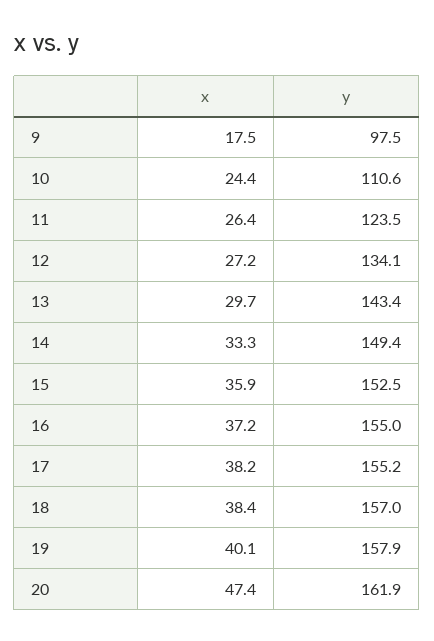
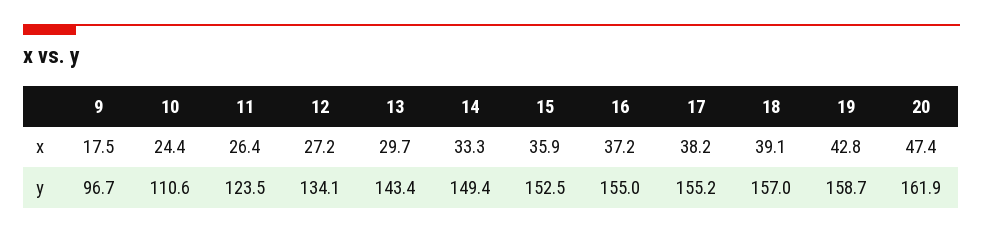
  {
    "x": {
      "9": 17.5,
      "10": 24.4,
      "11": 26.4,
      "12": 27.2,
      "13": 29.7,
      "14": 33.3,
      "15": 35.9,
      "16": 37.2,
      "17": 38.2,
-     "18": 38.4,
+     "18": 39.1,
-     "19": 40.1,
+     "19": 42.8,
      "20": 47.4
    },
    "y": {
-     "9": 97.5,
+     "9": 96.7,
      "10": 110.6,
      "11": 123.5,
      "12": 134.1,
      "13": 143.4,
      "14": 149.4,
      "15": 152.5,
      "16": 155,
      "17": 155.2,
      "18": 157,
-     "19": 157.9,
+     "19": 158.7,
      "20": 161.9
    }
  }

